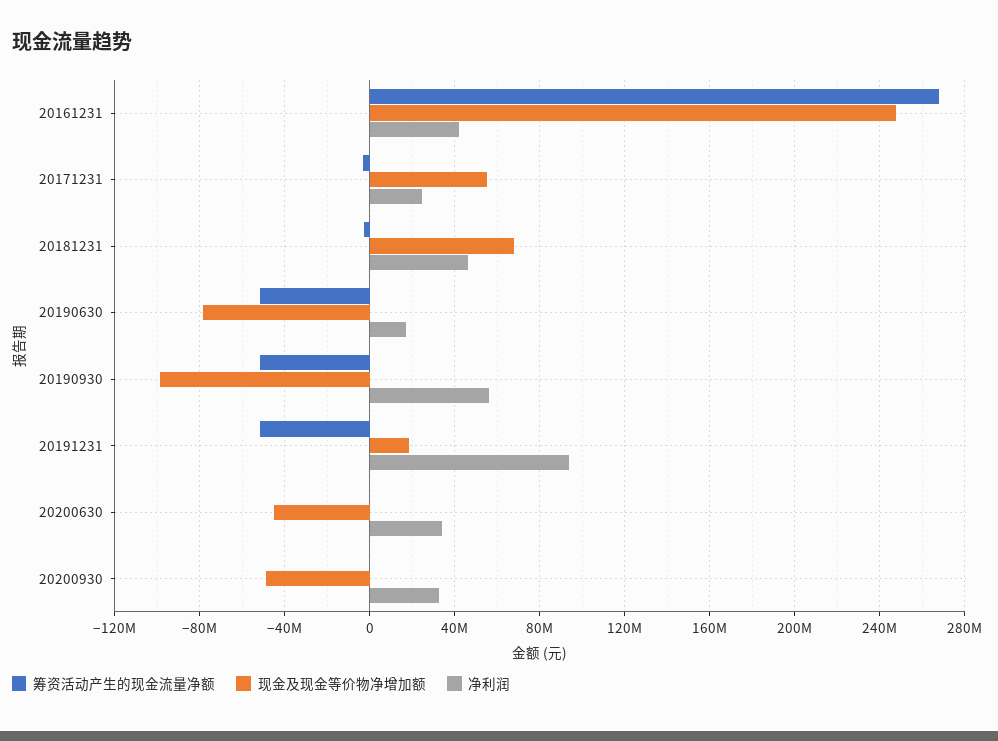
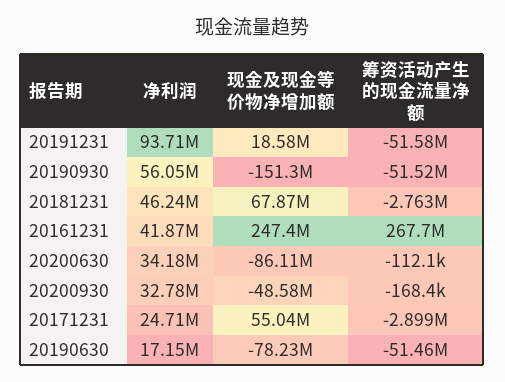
  {
    "筹资活动产生的现金流量净额": {
      "20161231": 267700000,
      "20171231": -2899000,
      "20181231": -2763000,
      "20190630": -51460000,
      "20190930": -51520000,
      "20191231": -51580000,
      "20200630": -112100,
      "20200930": -168400
    },
    "现金及现金等价物净增加额": {
      "20161231": 247400000,
      "20171231": 55040000,
      "20181231": 67870000,
      "20190630": -78230000,
-     "20190930": -100000000,
+     "20190930": -151300000,
      "20191231": 18580000,
-     "20200630": -45000000,
+     "20200630": -86110000,
      "20200930": -48580000
    },
    "净利润": {
      "20161231": 41870000,
      "20171231": 24710000,
      "20181231": 46240000,
      "20190630": 17150000,
      "20190930": 56050000,
      "20191231": 93710000,
      "20200630": 34180000,
      "20200930": 32780000
    }
  }

